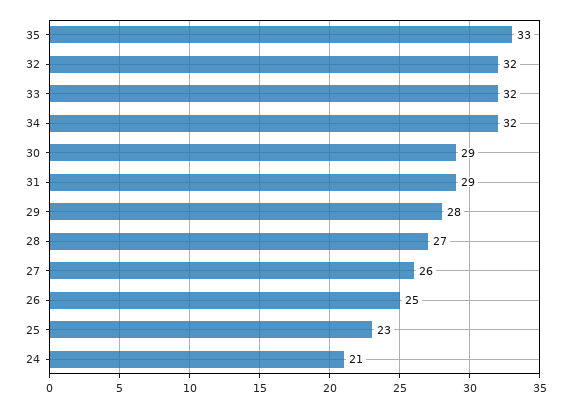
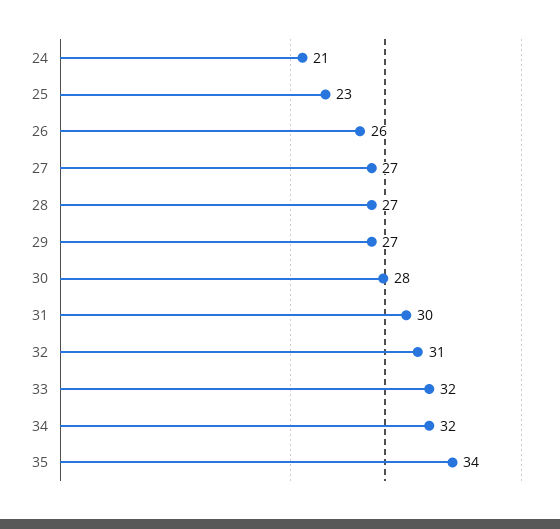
  {
-   "35": 33,
+   "35": 34,
-   "32": 32,
+   "32": 31,
    "33": 32,
    "34": 32,
-   "30": 29,
+   "30": 28,
-   "31": 29,
+   "31": 30,
-   "29": 28,
+   "29": 27,
    "28": 27,
-   "27": 26,
+   "27": 27,
-   "26": 25,
+   "26": 26,
    "25": 23,
    "24": 21
  }

